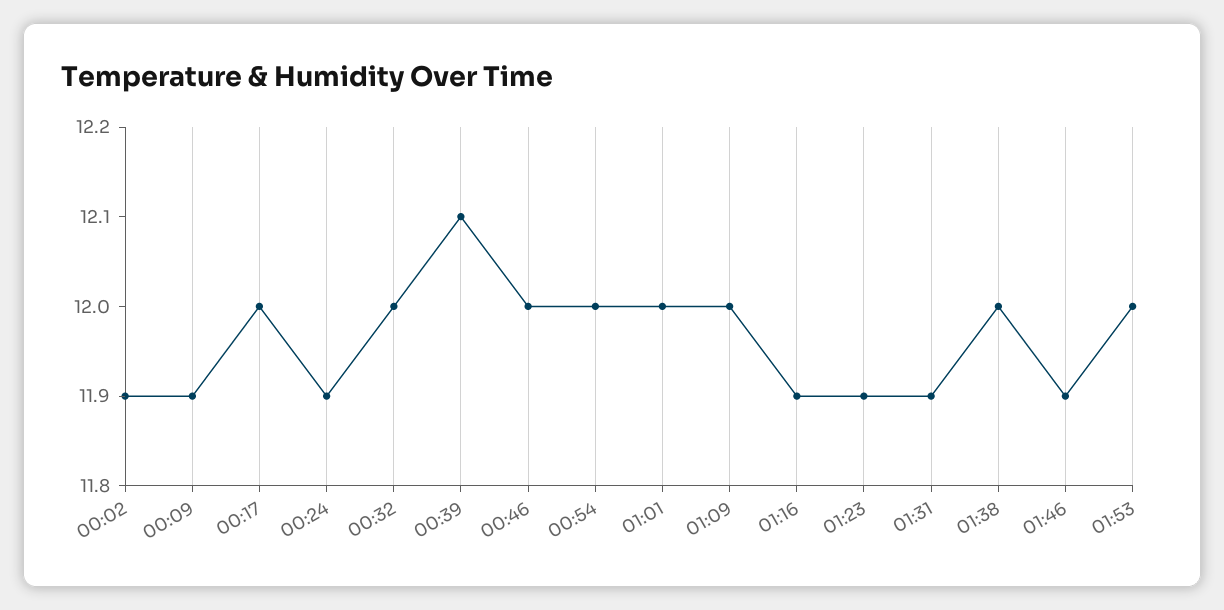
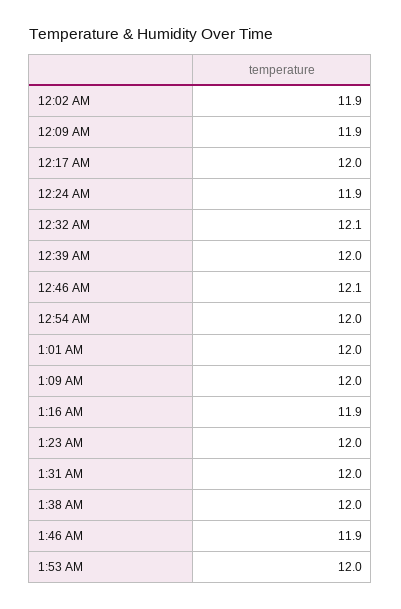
  {
    "00:02": 11.9,
    "00:09": 11.9,
    "00:17": 12,
    "00:24": 11.9,
-   "00:32": 12,
+   "00:32": 12.1,
-   "00:39": 12.1,
+   "00:39": 12,
-   "00:46": 12,
+   "00:46": 12.1,
    "00:54": 12,
    "01:01": 12,
    "01:09": 12,
    "01:16": 11.9,
-   "01:23": 11.9,
+   "01:23": 12,
-   "01:31": 11.9,
+   "01:31": 12,
    "01:38": 12,
    "01:46": 11.9,
    "01:53": 12
  }

